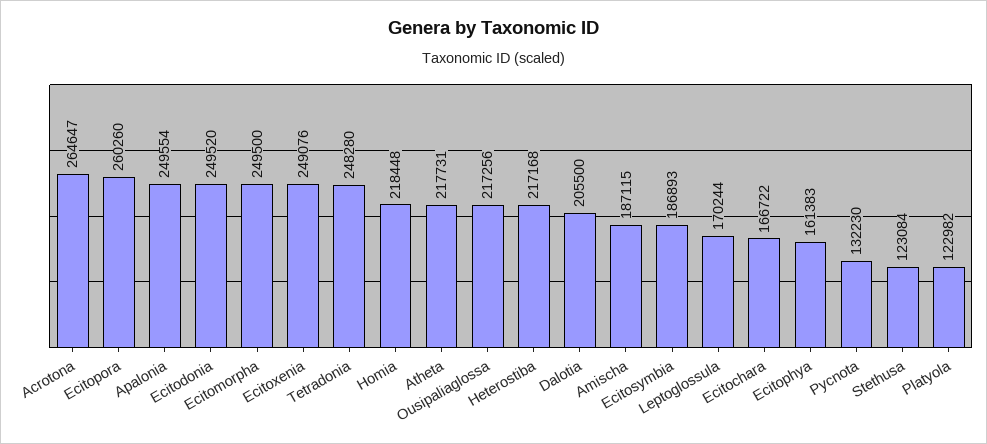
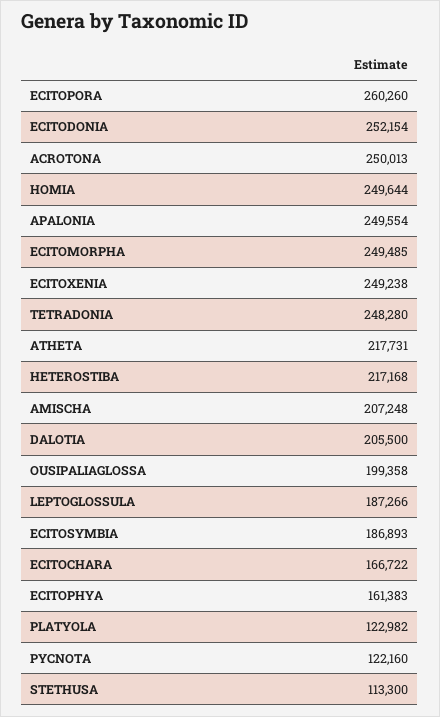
  {
-   "Acrotona": 264647,
+   "Acrotona": 250013,
    "Ecitopora": 260260,
    "Apalonia": 249554,
-   "Ecitodonia": 249520,
+   "Ecitodonia": 252154,
-   "Ecitomorpha": 249500,
+   "Ecitomorpha": 249485,
-   "Ecitoxenia": 249076,
+   "Ecitoxenia": 249238,
    "Tetradonia": 248280,
-   "Homia": 218448,
+   "Homia": 249644,
    "Atheta": 217731,
-   "Ousipaliaglossa": 217256,
+   "Ousipaliaglossa": 199358,
    "Heterostiba": 217168,
    "Dalotia": 205500,
-   "Amischa": 187115,
+   "Amischa": 207248,
    "Ecitosymbia": 186893,
-   "Leptoglossula": 170244,
+   "Leptoglossula": 187266,
    "Ecitochara": 166722,
    "Ecitophya": 161383,
-   "Pycnota": 132230,
+   "Pycnota": 122160,
-   "Stethusa": 123084,
+   "Stethusa": 113300,
    "Platyola": 122982
  }

